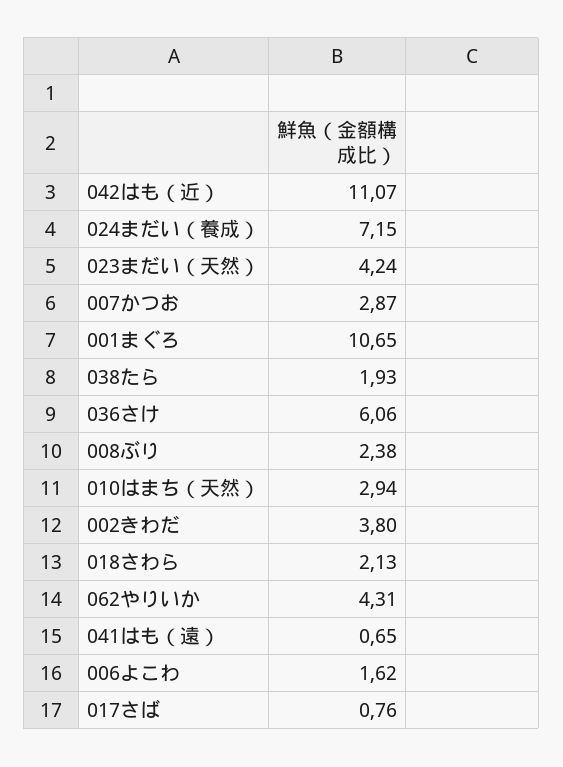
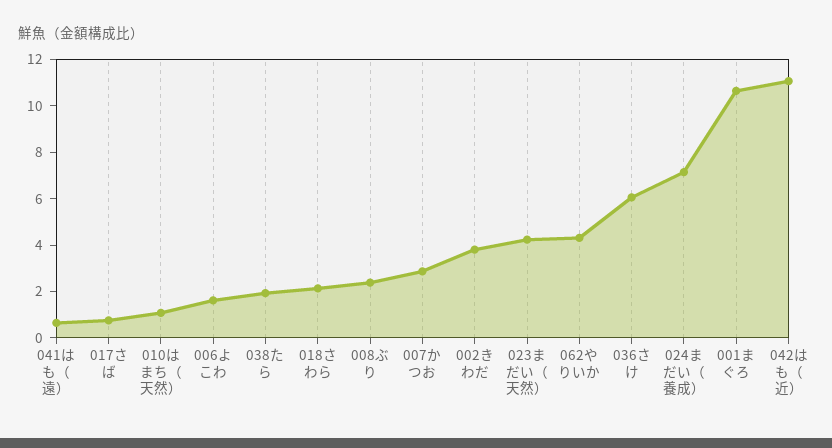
  {
    "042はも（近）": 11.07,
    "024まだい（養成）": 7.15,
    "023まだい（天然）": 4.24,
    "007かつお": 2.87,
    "001まぐろ": 10.65,
    "038たら": 1.93,
    "036さけ": 6.06,
    "008ぶり": 2.38,
-   "010はまち（天然）": 2.94,
+   "010はまち（天然）": 1,
    "002きわだ": 3.8,
    "018さわら": 2.13,
    "062やりいか": 4.31,
    "041はも（遠）": 0.65,
    "006よこわ": 1.62,
    "017さば": 0.76
  }

